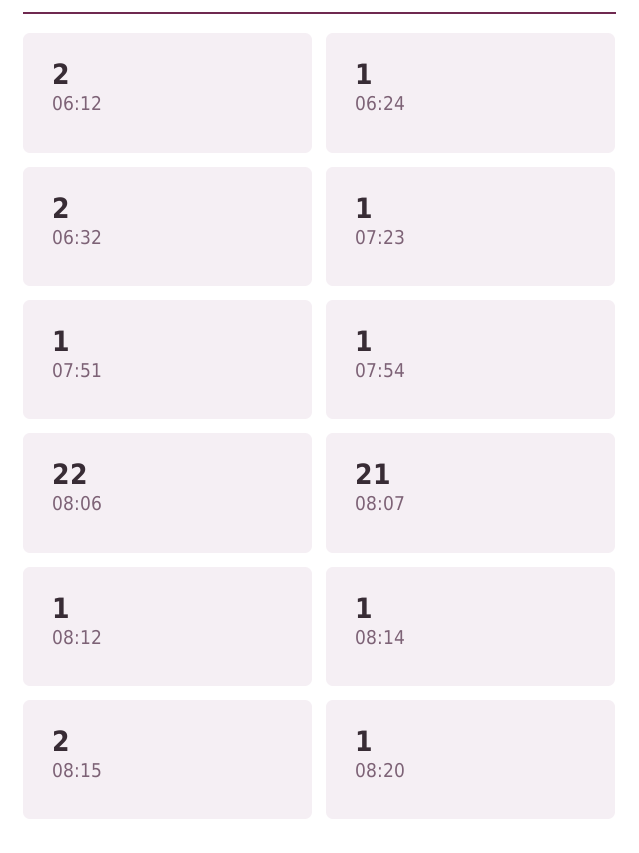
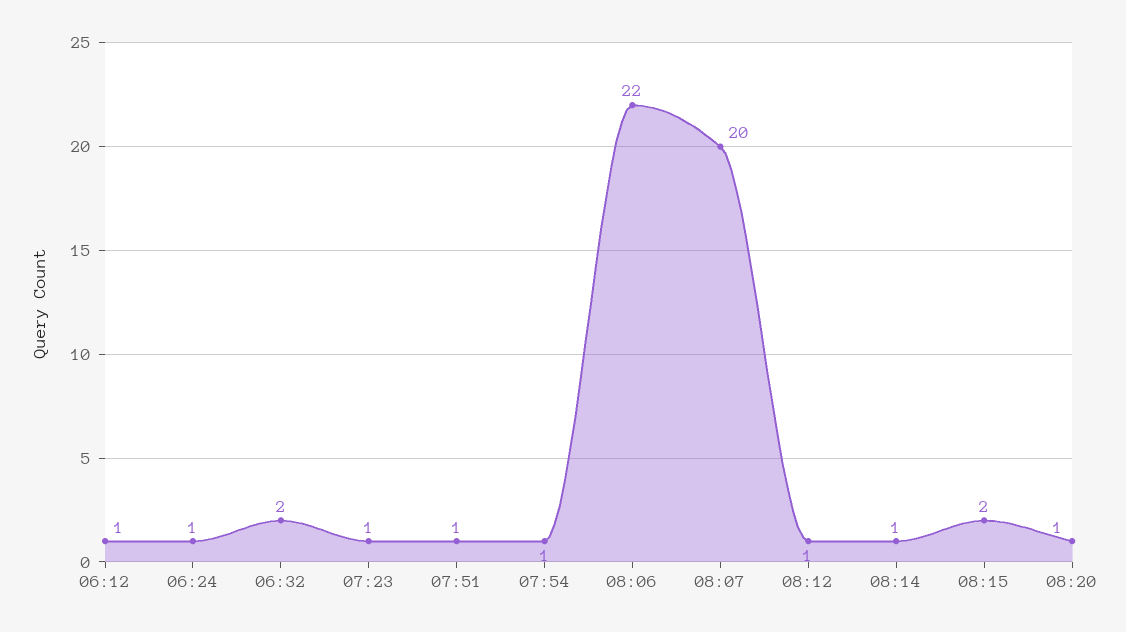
  {
-   "06:12": 2,
+   "06:12": 1,
    "06:24": 1,
    "06:32": 2,
    "07:23": 1,
    "07:51": 1,
    "07:54": 1,
    "08:06": 22,
-   "08:07": 21,
+   "08:07": 20,
    "08:12": 1,
    "08:14": 1,
    "08:15": 2,
    "08:20": 1
  }

